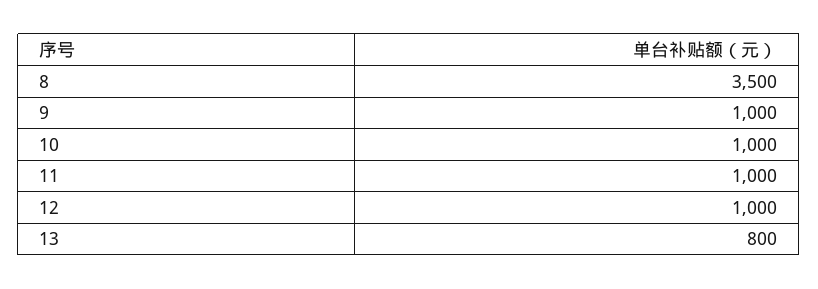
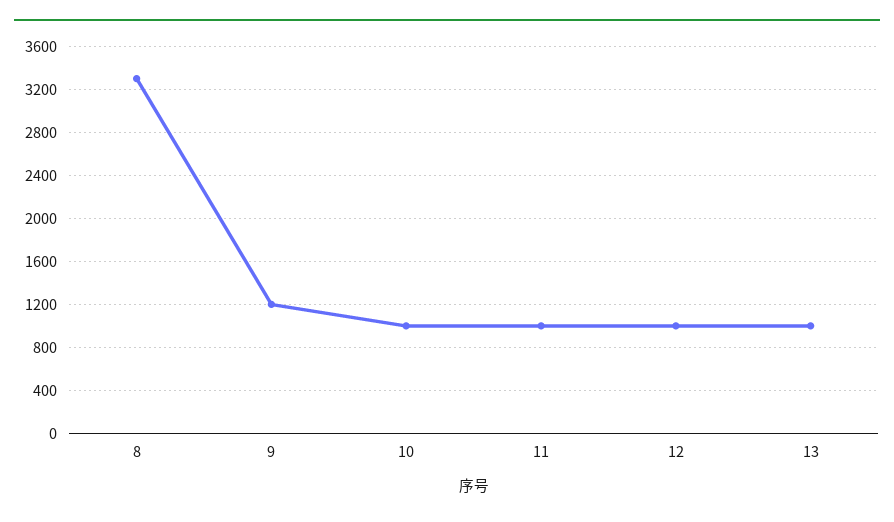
  {
-   "8": 3500,
+   "8": 3300,
-   "9": 1000,
+   "9": 1200,
    "10": 1000,
    "11": 1000,
    "12": 1000,
-   "13": 800
+   "13": 1000
  }

